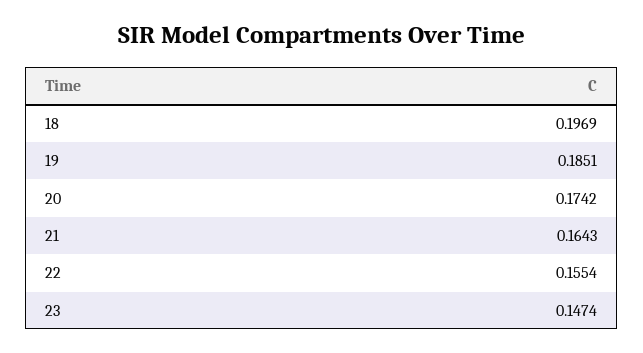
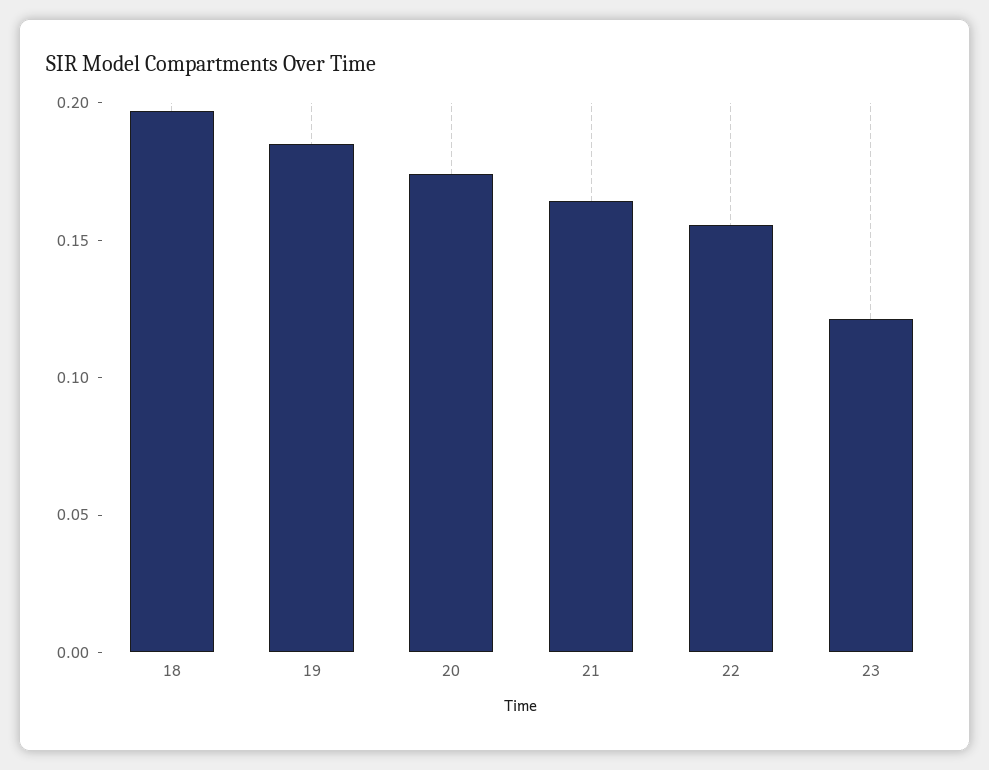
  {
    "18": 0.1969,
    "19": 0.1851,
    "20": 0.1742,
    "21": 0.1643,
    "22": 0.1554,
-   "23": 0.1474
+   "23": 0.12
  }

